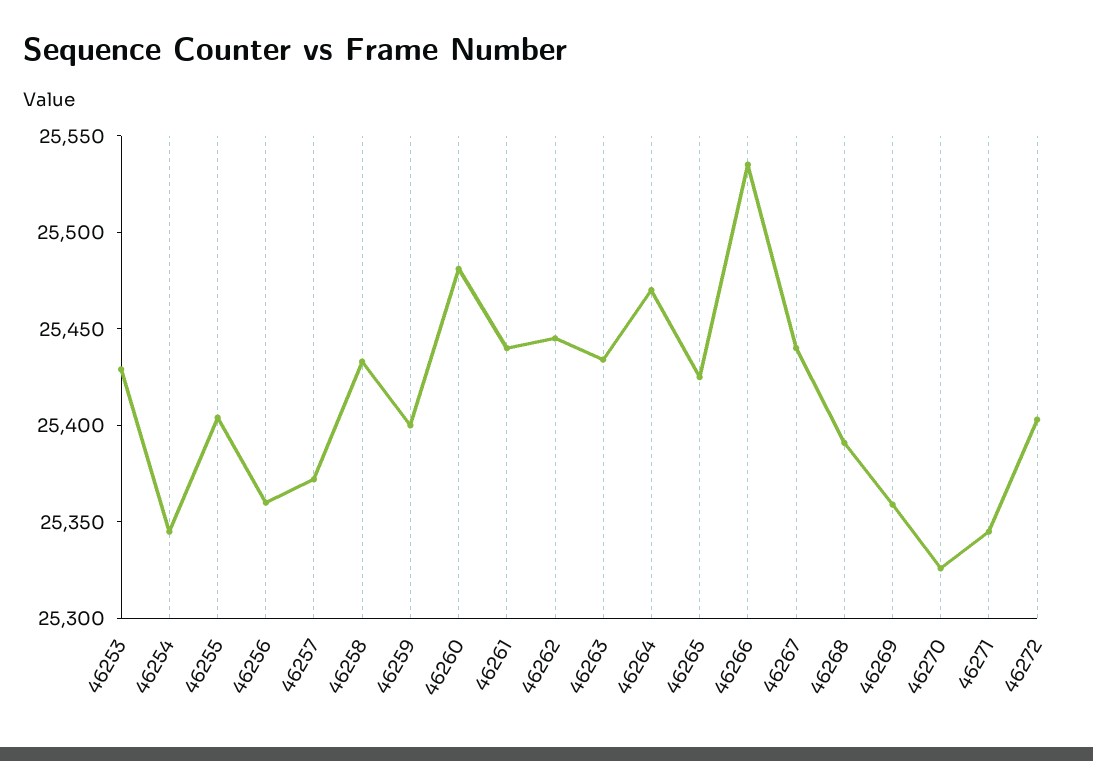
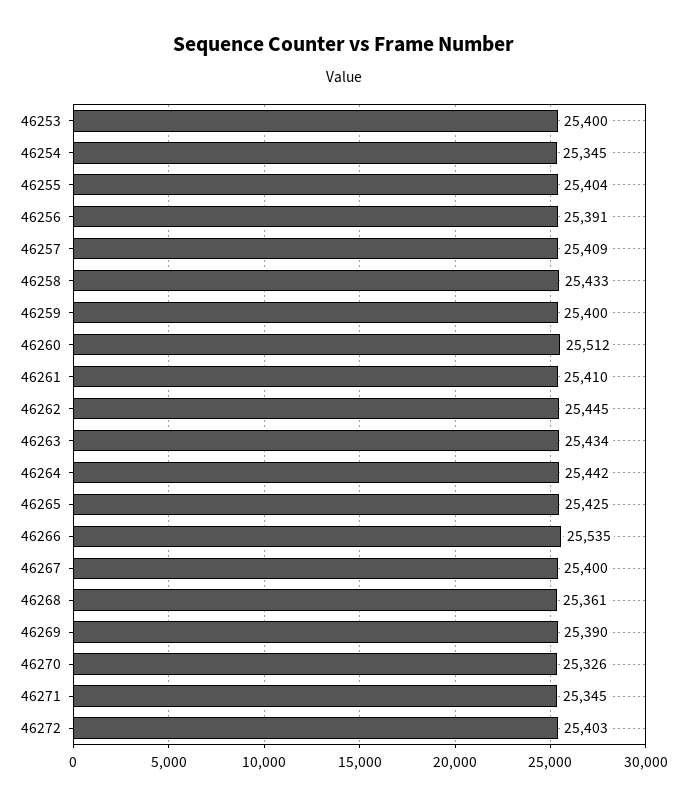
  {
-   "46253": 25430,
+   "46253": 25400,
    "46254": 25345,
    "46255": 25404,
-   "46256": 25360,
+   "46256": 25391,
-   "46257": 25370,
+   "46257": 25409,
    "46258": 25433,
    "46259": 25400,
-   "46260": 25480,
+   "46260": 25512,
-   "46261": 25440,
+   "46261": 25410,
    "46262": 25445,
    "46263": 25434,
-   "46264": 25470,
+   "46264": 25442,
    "46265": 25425,
    "46266": 25535,
-   "46267": 25440,
+   "46267": 25400,
-   "46268": 25390,
+   "46268": 25361,
-   "46269": 25360,
+   "46269": 25390,
    "46270": 25326,
    "46271": 25345,
    "46272": 25403
  }

